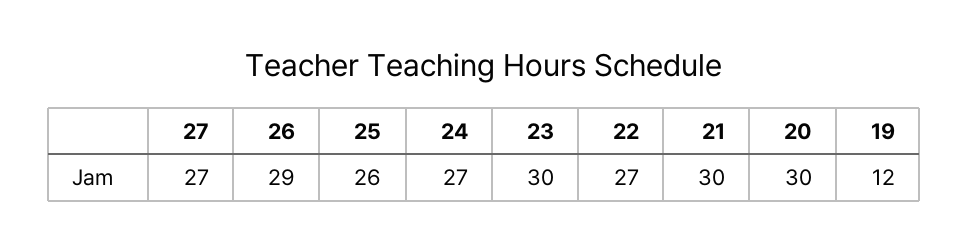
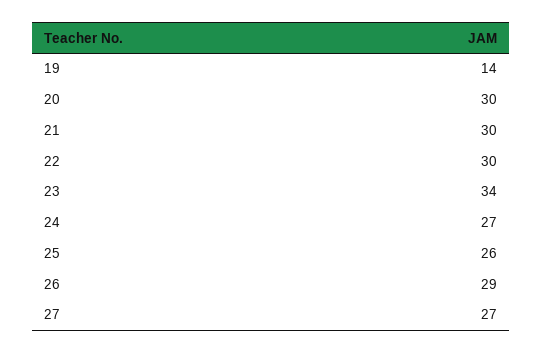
  {
    "27": 27,
    "26": 29,
    "25": 26,
    "24": 27,
-   "23": 30,
+   "23": 34,
-   "22": 27,
+   "22": 30,
    "21": 30,
    "20": 30,
-   "19": 12
+   "19": 14
  }

